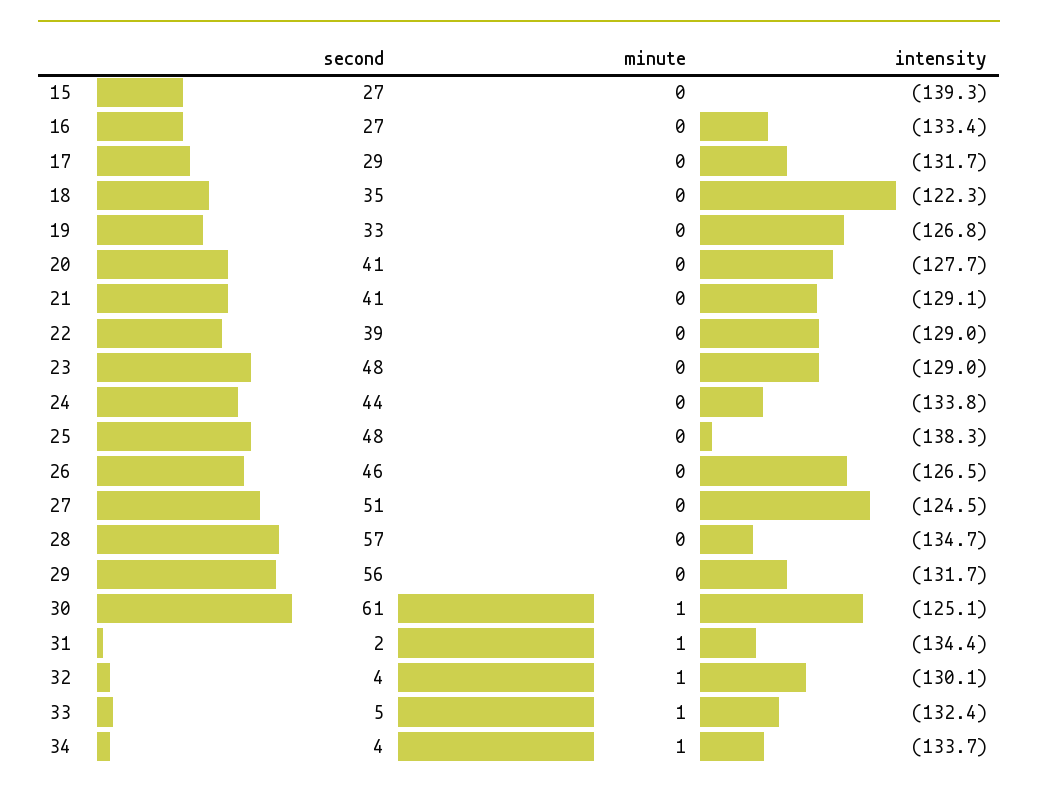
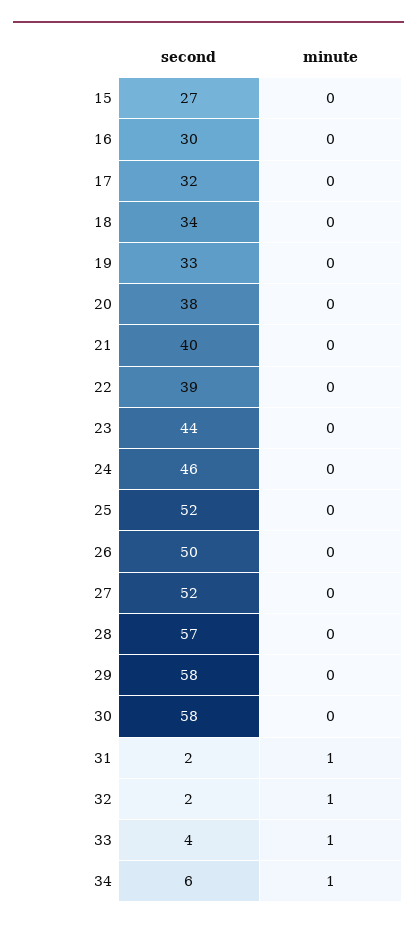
  {
    "second": {
      "15": 27,
-     "16": 27,
+     "16": 30,
-     "17": 29,
+     "17": 32,
-     "18": 35,
+     "18": 34,
      "19": 33,
-     "20": 41,
+     "20": 38,
-     "21": 41,
+     "21": 40,
      "22": 39,
-     "23": 48,
+     "23": 44,
-     "24": 44,
+     "24": 46,
-     "25": 48,
+     "25": 52,
-     "26": 46,
+     "26": 50,
-     "27": 51,
+     "27": 52,
      "28": 57,
-     "29": 56,
+     "29": 58,
-     "30": 61,
+     "30": 58,
      "31": 2,
-     "32": 4,
+     "32": 2,
-     "33": 5,
+     "33": 4,
-     "34": 4
+     "34": 6
    },
    "minute": {
      "15": 0,
      "16": 0,
      "17": 0,
      "18": 0,
      "19": 0,
      "20": 0,
      "21": 0,
      "22": 0,
      "23": 0,
      "24": 0,
      "25": 0,
      "26": 0,
      "27": 0,
      "28": 0,
      "29": 0,
-     "30": 1,
+     "30": 0,
      "31": 1,
      "32": 1,
      "33": 1,
      "34": 1
-   },
+   }
-   "intensity": {
-     "15": -139.3,
-     "16": -133.4,
-     "17": -131.7,
-     "18": -122.3,
-     "19": -126.8,
-     "20": -127.7,
-     "21": -129.1,
-     "22": -129,
-     "23": -129,
-     "24": -133.8,
-     "25": -138.3,
-     "26": -126.5,
-     "27": -124.5,
-     "28": -134.7,
-     "29": -131.7,
-     "30": -125.1,
-     "31": -134.4,
-     "32": -130.1,
-     "33": -132.4,
-     "34": -133.7
-   }
  }

